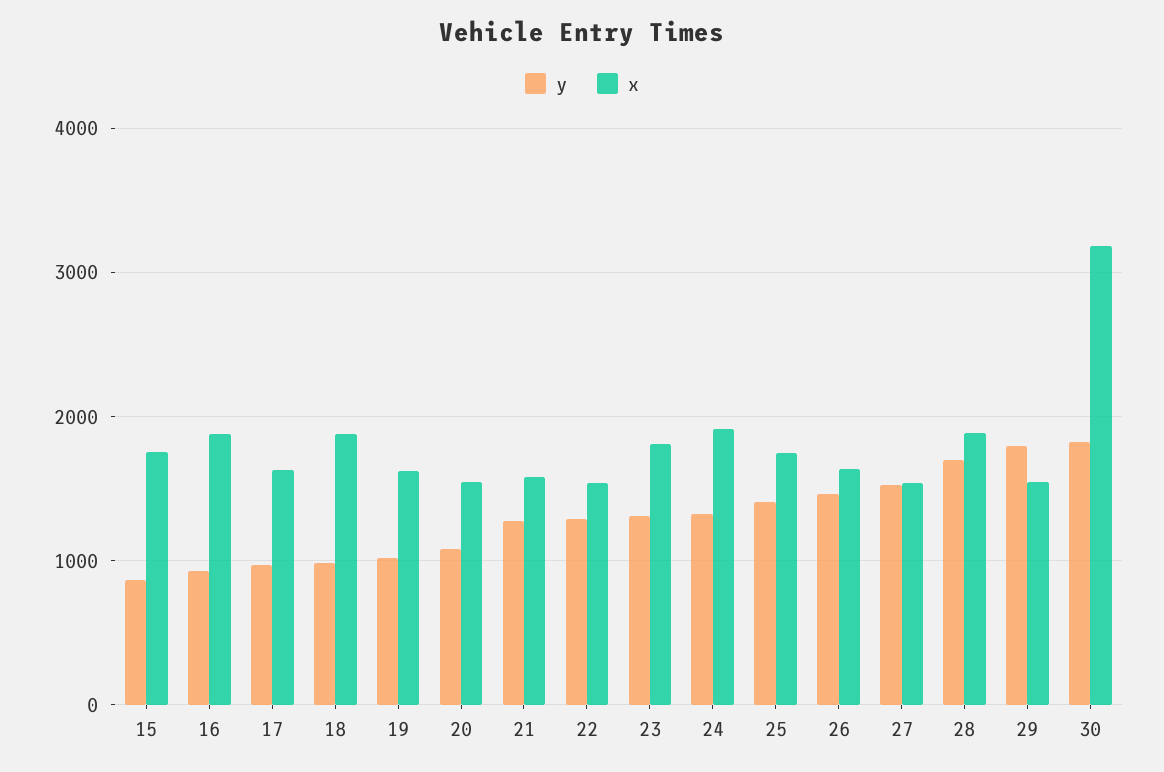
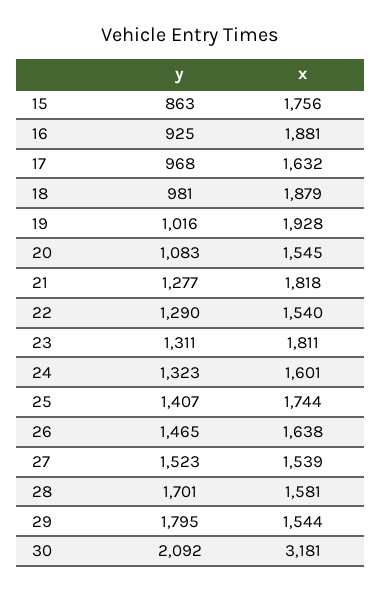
  {
    "y": {
      "15": 863,
      "16": 925,
      "17": 968,
      "18": 981,
      "19": 1016,
      "20": 1083,
      "21": 1277,
      "22": 1290,
      "23": 1311,
      "24": 1323,
      "25": 1407,
      "26": 1465,
      "27": 1523,
      "28": 1701,
      "29": 1795,
-     "30": 1800
+     "30": 2092
    },
    "x": {
      "15": 1756,
      "16": 1881,
      "17": 1632,
      "18": 1879,
-     "19": 1600,
+     "19": 1928,
      "20": 1545,
-     "21": 1600,
+     "21": 1818,
      "22": 1540,
      "23": 1811,
-     "24": 1900,
+     "24": 1601,
      "25": 1744,
      "26": 1638,
      "27": 1539,
-     "28": 1900,
+     "28": 1581,
      "29": 1544,
      "30": 3181
    }
  }

